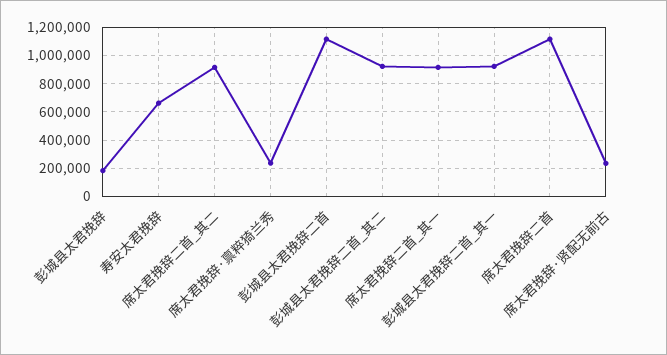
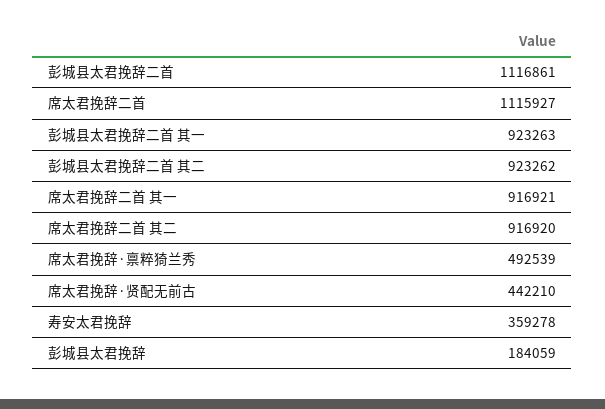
  {
    "彭城县太君挽辞": 184059,
-   "寿安太君挽辞": 650000,
+   "寿安太君挽辞": 359278,
    "席太君挽辞二首_其二": 916920,
-   "席太君挽辞·禀粹猗兰秀": 250000,
+   "席太君挽辞·禀粹猗兰秀": 492539,
    "彭城县太君挽辞二首": 1116861,
    "彭城县太君挽辞二首_其二": 923262,
    "席太君挽辞二首_其一": 916921,
    "彭城县太君挽辞二首_其一": 923263,
    "席太君挽辞二首": 1115927,
-   "席太君挽辞·贤配无前古": 250000
+   "席太君挽辞·贤配无前古": 442210
  }

